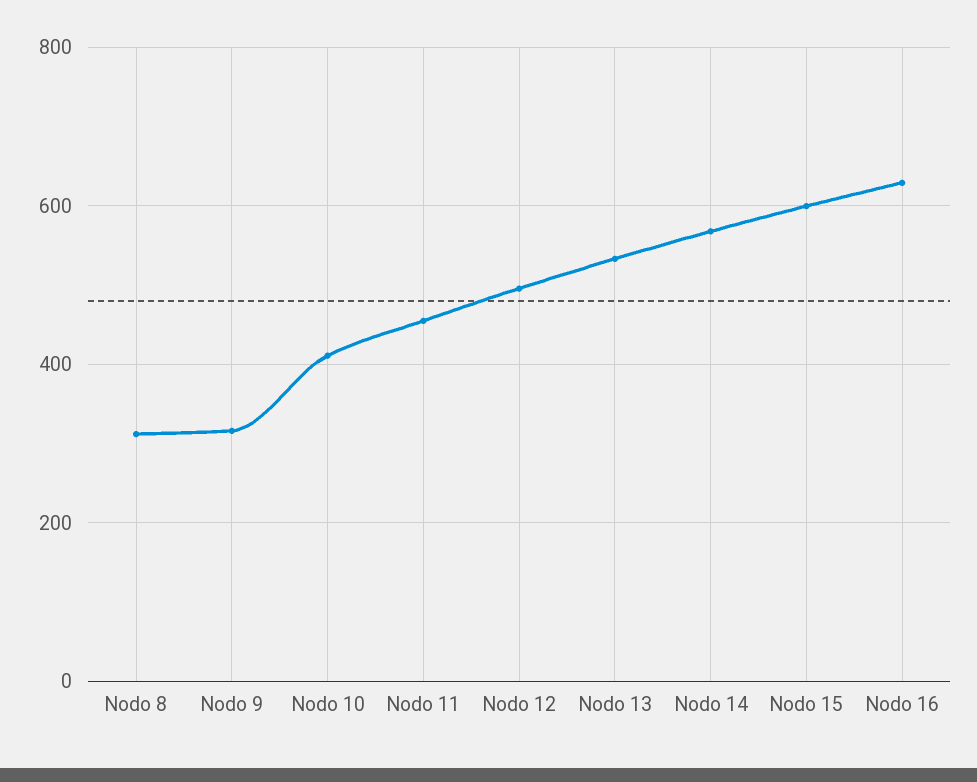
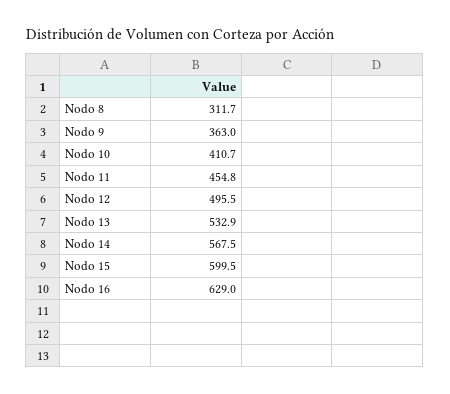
  {
    "Nodo 8": 311.7,
-   "Nodo 9": 320,
+   "Nodo 9": 363,
    "Nodo 10": 410.7,
    "Nodo 11": 454.8,
    "Nodo 12": 495.5,
    "Nodo 13": 532.9,
    "Nodo 14": 567.5,
    "Nodo 15": 599.5,
    "Nodo 16": 629
  }

